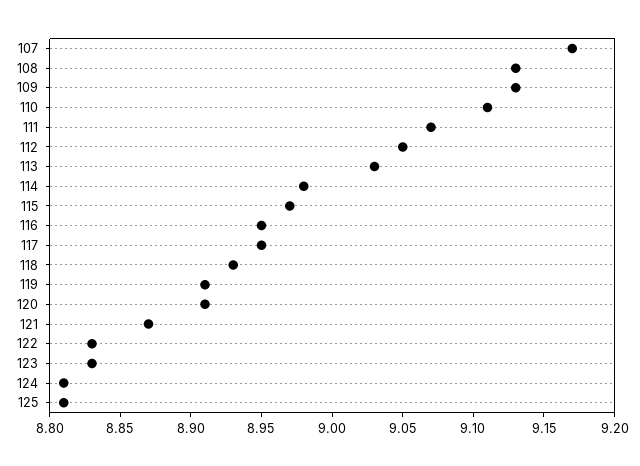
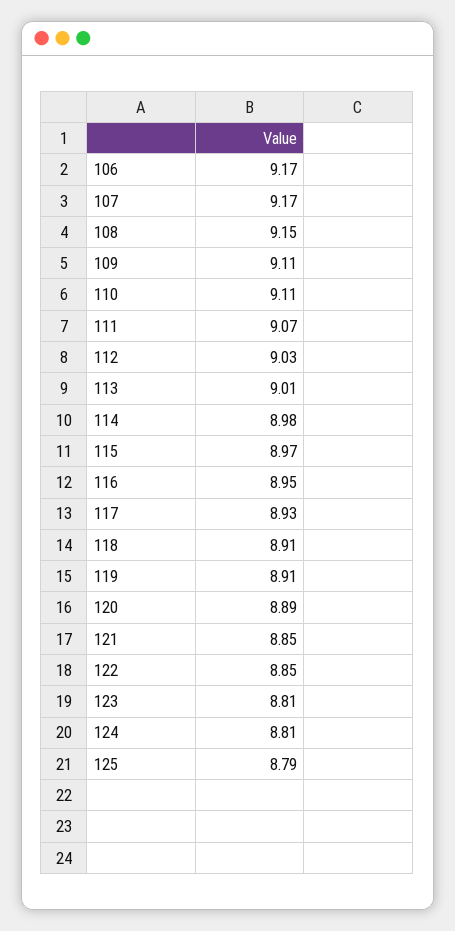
  {
    "107": 9.17,
-   "108": 9.13,
+   "108": 9.15,
-   "109": 9.13,
+   "109": 9.11,
    "110": 9.11,
    "111": 9.07,
-   "112": 9.05,
+   "112": 9.03,
-   "113": 9.03,
+   "113": 9.01,
    "114": 8.98,
    "115": 8.97,
    "116": 8.95,
-   "117": 8.95,
+   "117": 8.93,
-   "118": 8.93,
+   "118": 8.91,
    "119": 8.91,
-   "120": 8.91,
+   "120": 8.89,
-   "121": 8.87,
+   "121": 8.85,
-   "122": 8.83,
+   "122": 8.85,
-   "123": 8.83,
+   "123": 8.81,
    "124": 8.81,
-   "125": 8.81
+   "125": 8.79,
+   "106": 9.17
  }

